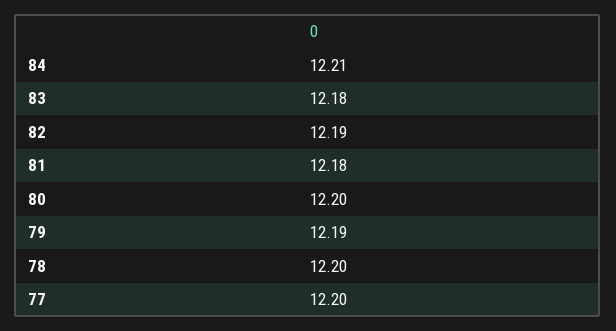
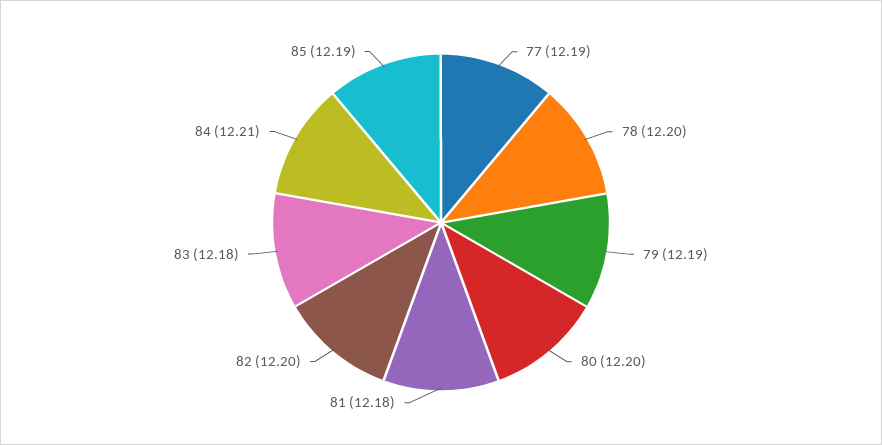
  {
    "84": 12.21,
    "83": 12.18,
-   "82": 12.19,
+   "82": 12.2,
    "81": 12.18,
    "80": 12.2,
    "79": 12.19,
    "78": 12.2,
-   "77": 12.2
+   "77": 12.19,
+   "85": 12.19
  }

